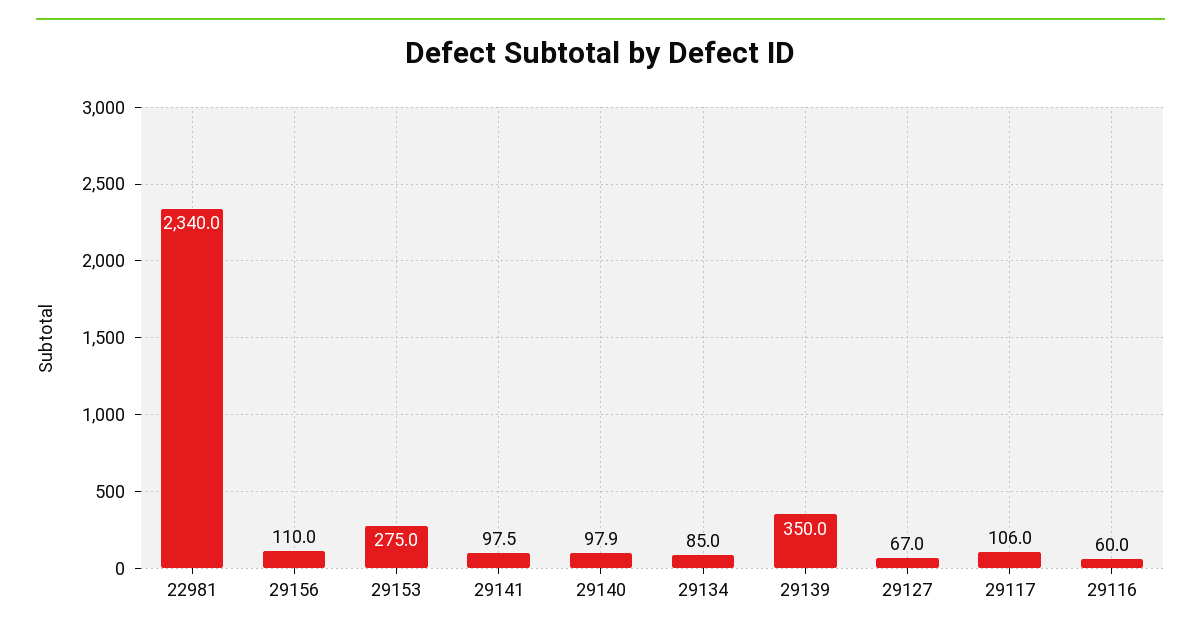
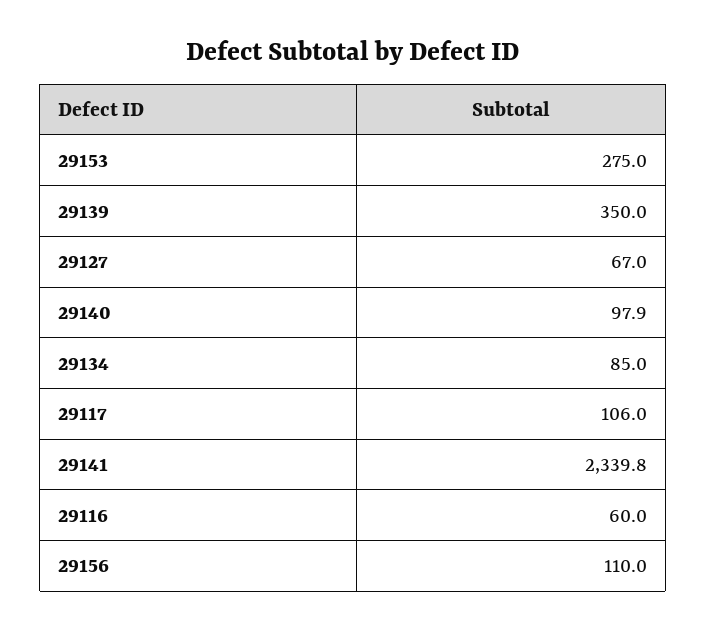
  {
-   "22981": 2340,
    "29156": 110,
    "29153": 275,
-   "29141": 97.5,
+   "29141": 2339.8,
    "29140": 97.9,
    "29134": 85,
    "29139": 350,
    "29127": 67,
    "29117": 106,
    "29116": 60
  }

